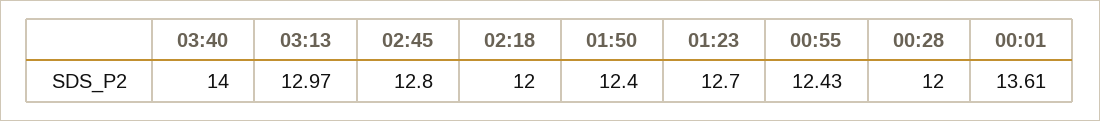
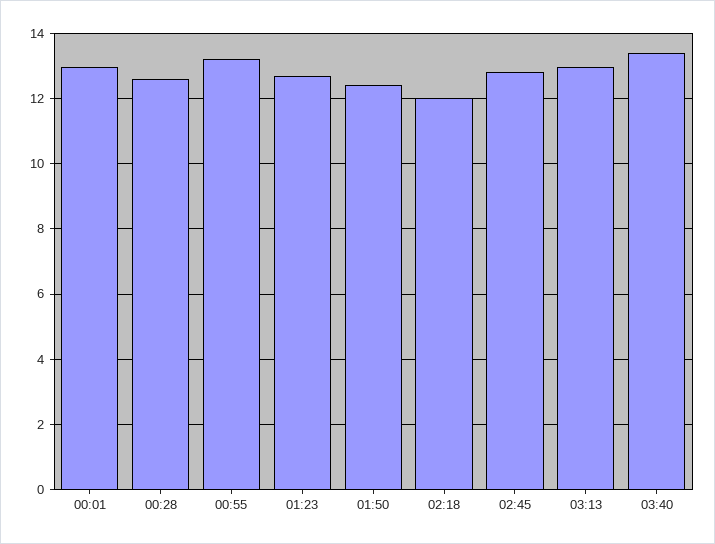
  {
-   "03:40": 14,
+   "03:40": 13.4,
    "03:13": 12.97,
    "02:45": 12.8,
    "02:18": 12,
    "01:50": 12.4,
    "01:23": 12.7,
-   "00:55": 12.43,
+   "00:55": 13.2,
-   "00:28": 12,
+   "00:28": 12.6,
-   "00:01": 13.61
+   "00:01": 13
  }

